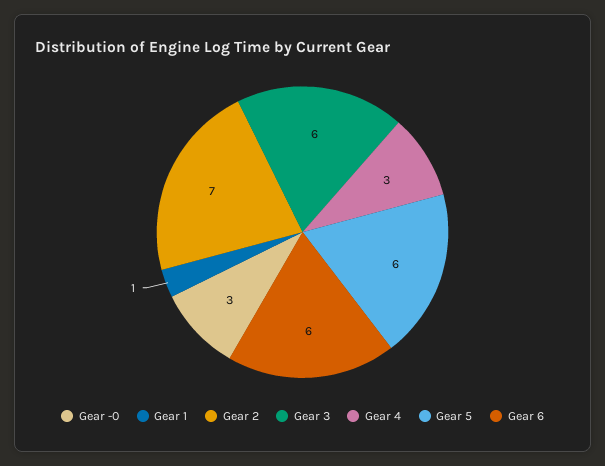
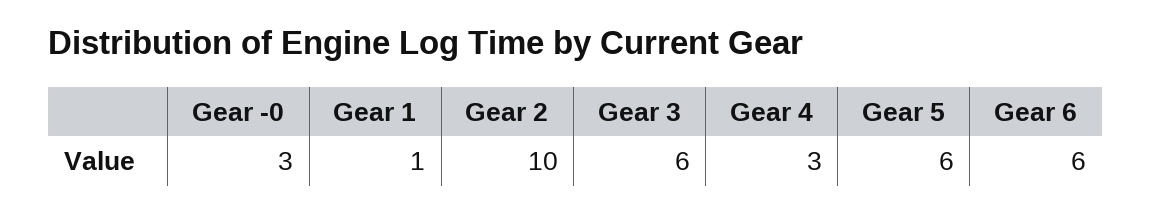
  {
    "Gear -0": 3,
    "Gear 1": 1,
-   "Gear 2": 7,
+   "Gear 2": 10,
    "Gear 3": 6,
    "Gear 4": 3,
    "Gear 5": 6,
    "Gear 6": 6
  }

